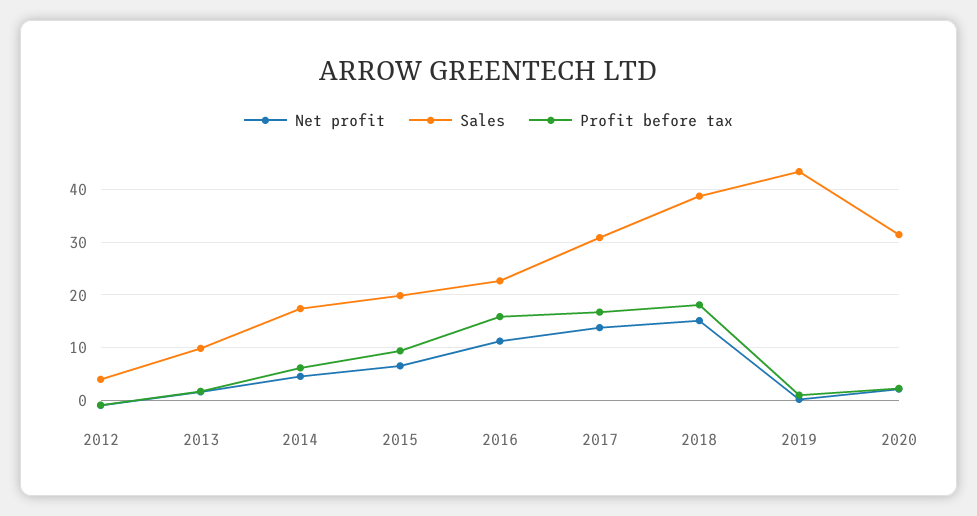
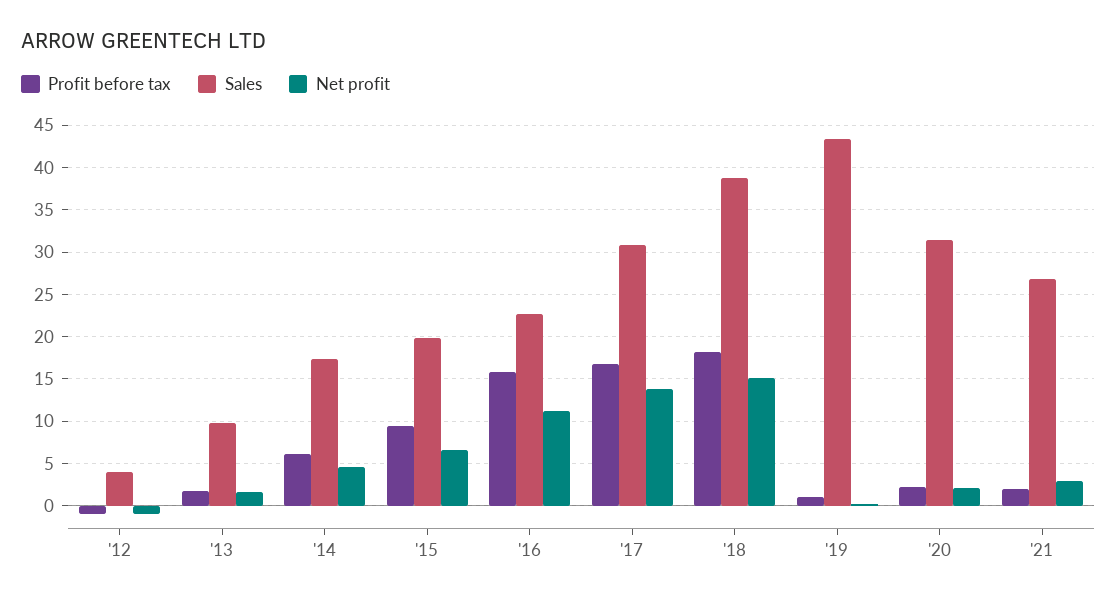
  {
    "Net profit": {
      "2012": -1,
      "2013": 2,
      "2014": 5,
      "2015": 7,
      "2016": 11,
      "2017": 14,
      "2018": 15,
      "2019": 0,
-     "2020": 2
+     "2020": 2,
+     "'21": 3
    },
    "Sales": {
      "2012": 4,
      "2013": 10,
      "2014": 17,
      "2015": 20,
      "2016": 23,
      "2017": 31,
      "2018": 39,
      "2019": 43,
-     "2020": 31
+     "2020": 31,
+     "'21": 27
    },
    "Profit before tax": {
      "2012": -1,
      "2013": 2,
      "2014": 6,
      "2015": 9,
      "2016": 16,
      "2017": 17,
      "2018": 18,
      "2019": 1,
-     "2020": 2
+     "2020": 2,
+     "'21": 2
    }
  }

